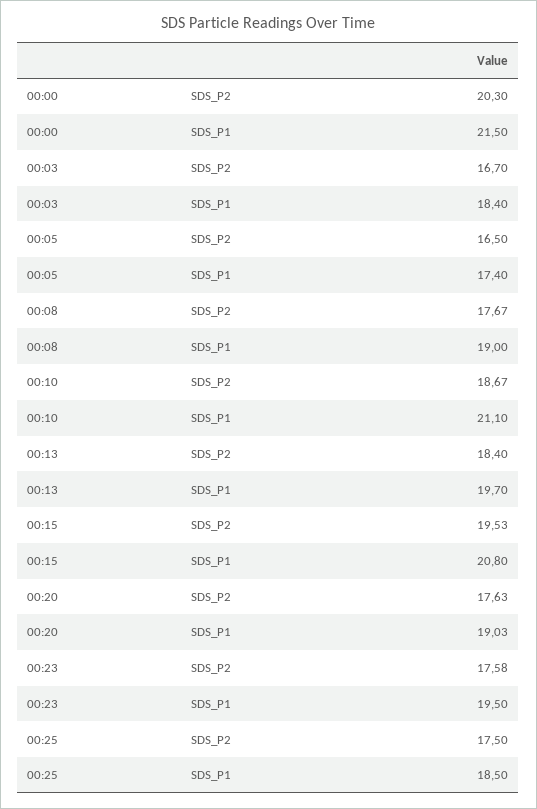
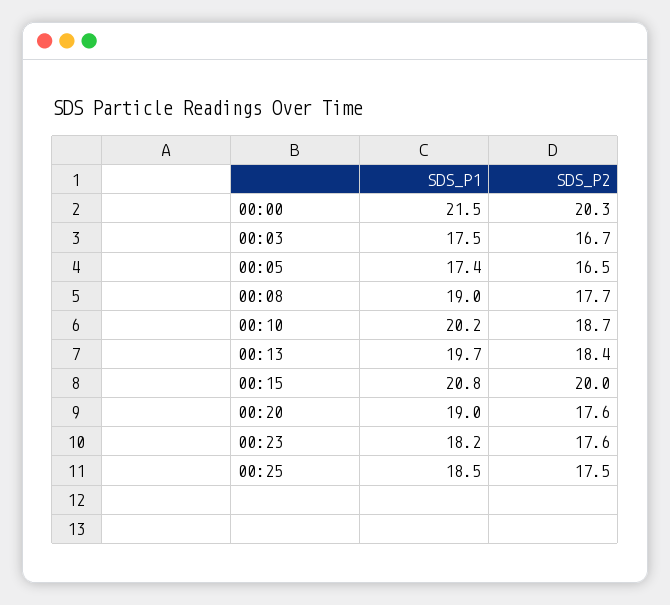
  {
    "00:00": {
      "SDS_P2": 20.3,
      "SDS_P1": 21.5
    },
    "00:03": {
      "SDS_P2": 16.7,
-     "SDS_P1": 18.4
+     "SDS_P1": 17.5
    },
    "00:05": {
      "SDS_P2": 16.5,
      "SDS_P1": 17.4
    },
    "00:08": {
      "SDS_P2": 17.67,
      "SDS_P1": 19
    },
    "00:10": {
      "SDS_P2": 18.67,
-     "SDS_P1": 21.1
+     "SDS_P1": 20.2
    },
    "00:13": {
      "SDS_P2": 18.4,
      "SDS_P1": 19.7
    },
    "00:15": {
-     "SDS_P2": 19.53,
+     "SDS_P2": 20,
      "SDS_P1": 20.8
    },
    "00:20": {
      "SDS_P2": 17.63,
      "SDS_P1": 19.03
    },
    "00:23": {
      "SDS_P2": 17.58,
-     "SDS_P1": 19.5
+     "SDS_P1": 18.2
    },
    "00:25": {
      "SDS_P2": 17.5,
      "SDS_P1": 18.5
    }
  }

